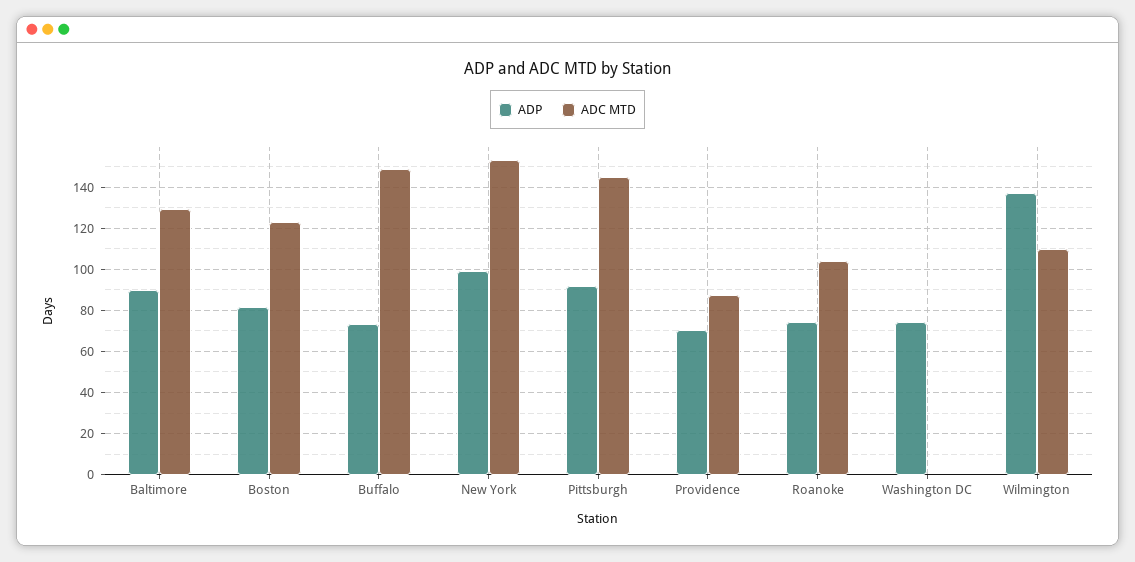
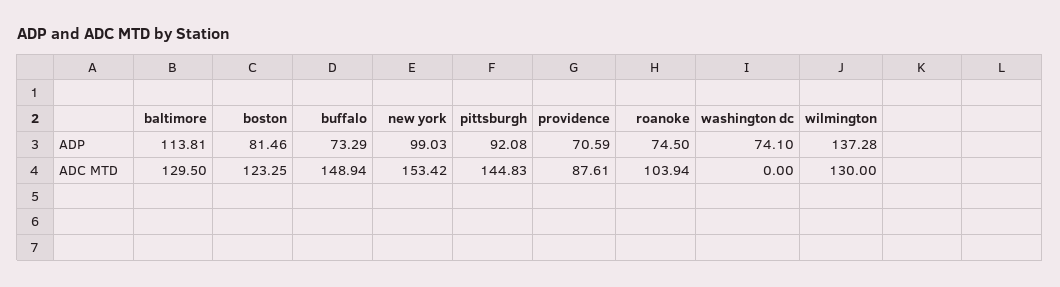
  {
    "ADP": {
-     "Baltimore": 90,
+     "Baltimore": 113.81,
      "Boston": 81.46,
      "Buffalo": 73.29,
      "New York": 99.03,
      "Pittsburgh": 92.08,
      "Providence": 70.59,
      "Roanoke": 74.5,
      "Washington DC": 74.1,
      "Wilmington": 137.28
    },
    "ADC MTD": {
      "Baltimore": 129.5,
      "Boston": 123.25,
      "Buffalo": 148.94,
      "New York": 153.42,
      "Pittsburgh": 144.83,
      "Providence": 87.61,
      "Roanoke": 103.94,
      "Washington DC": 0,
-     "Wilmington": 110
+     "Wilmington": 130
    }
  }

